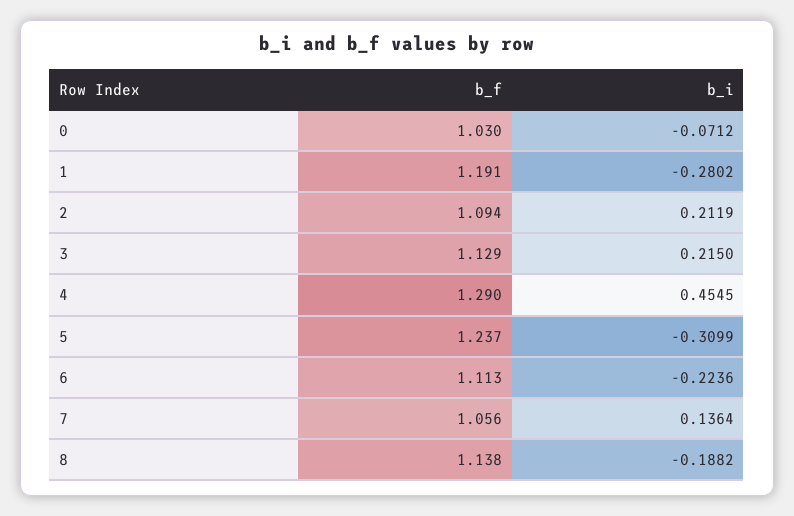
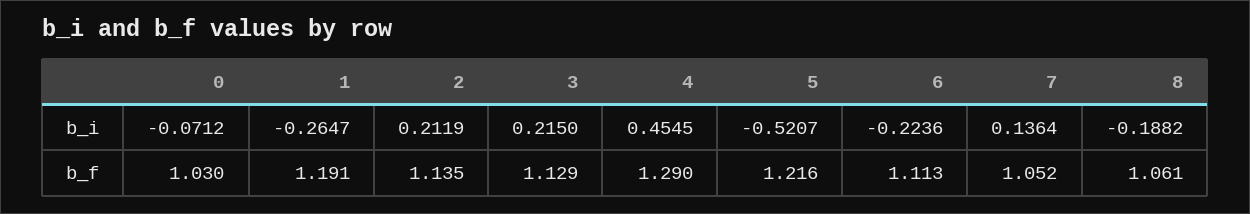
  {
    "b_f": {
      "0": 1.03,
      "1": 1.191,
-     "2": 1.094,
+     "2": 1.135,
      "3": 1.129,
      "4": 1.29,
-     "5": 1.237,
+     "5": 1.216,
      "6": 1.113,
-     "7": 1.056,
+     "7": 1.052,
-     "8": 1.138
+     "8": 1.061
    },
    "b_i": {
      "0": -0.0712,
-     "1": -0.2802,
+     "1": -0.2647,
      "2": 0.2119,
      "3": 0.215,
      "4": 0.4545,
-     "5": -0.3099,
+     "5": -0.5207,
      "6": -0.2236,
      "7": 0.1364,
      "8": -0.1882
    }
  }

